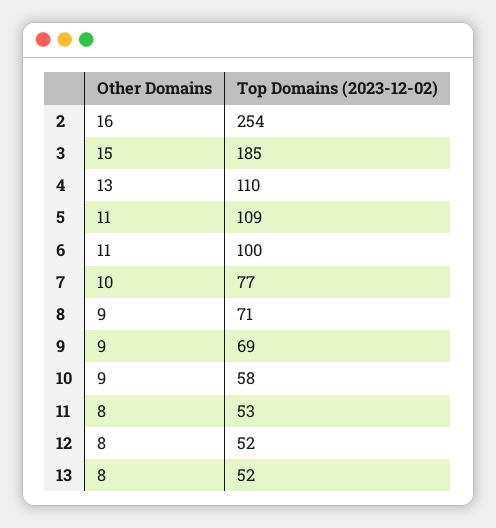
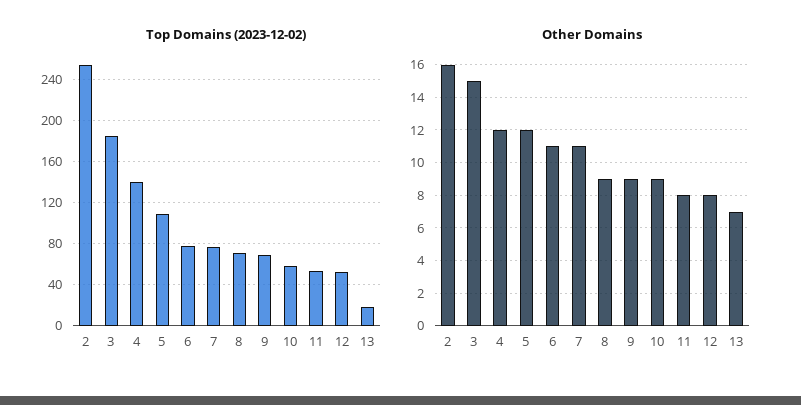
  {
    "Other Domains": {
      "2": 16,
      "3": 15,
-     "4": 13,
+     "4": 12,
-     "5": 11,
+     "5": 12,
      "6": 11,
-     "7": 10,
+     "7": 11,
      "8": 9,
      "9": 9,
      "10": 9,
      "11": 8,
      "12": 8,
-     "13": 8
+     "13": 7
    },
    "Top Domains (2023-12-02)": {
      "2": 254,
      "3": 185,
-     "4": 110,
+     "4": 140,
      "5": 109,
-     "6": 100,
+     "6": 80,
      "7": 77,
      "8": 71,
      "9": 69,
      "10": 58,
      "11": 53,
      "12": 52,
-     "13": 52
+     "13": 20
    }
  }

